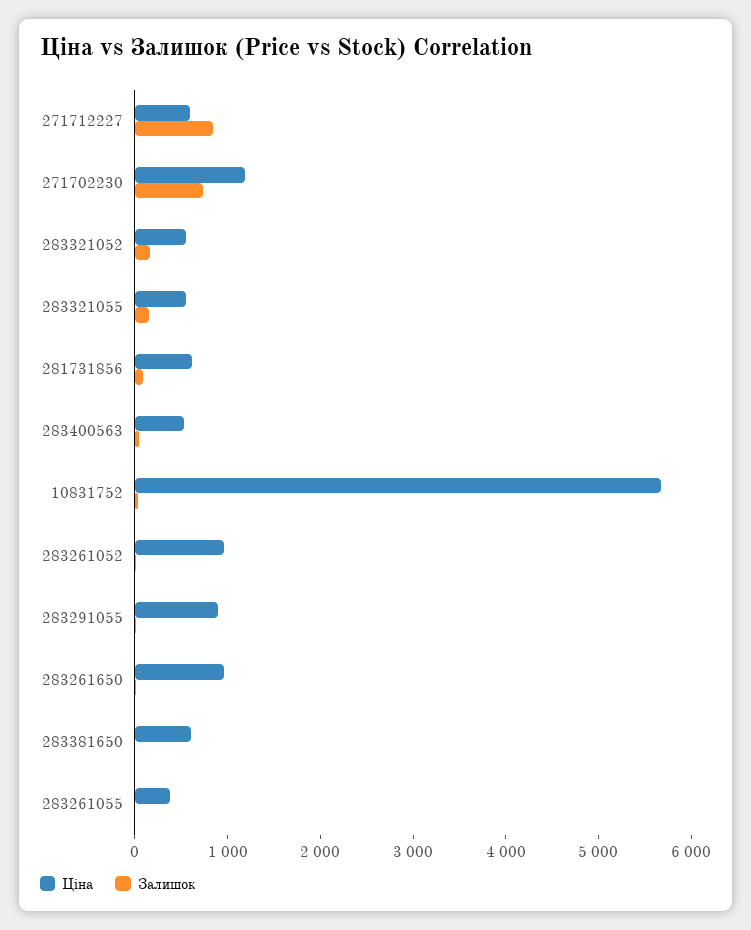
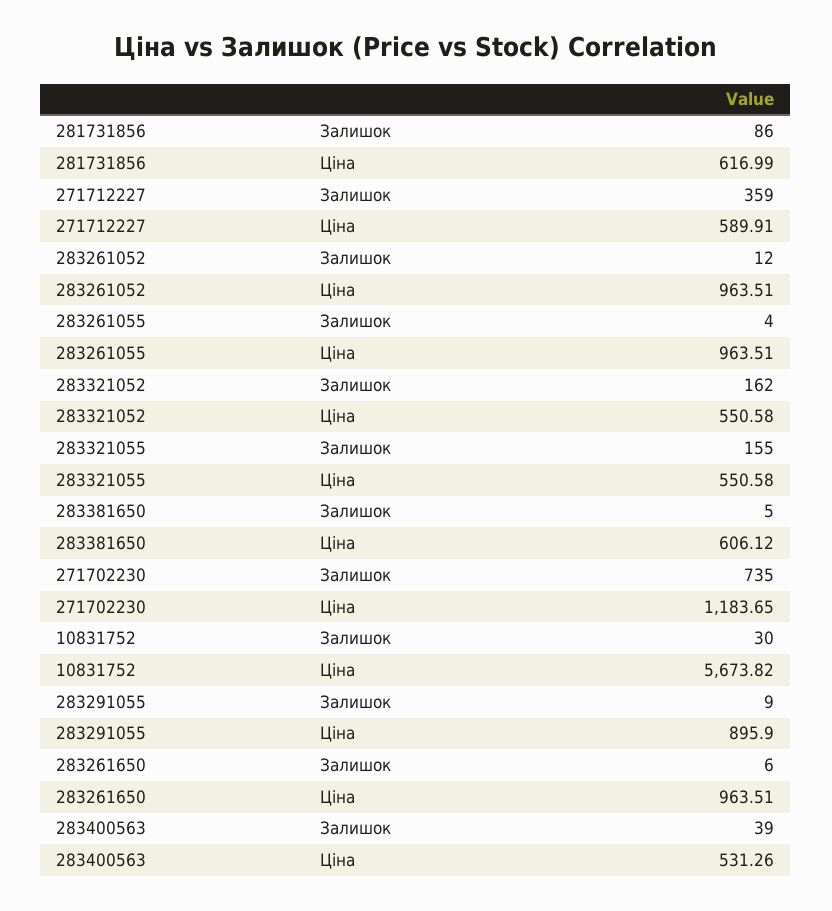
  {
    "Ціна": {
      "271712227": 589.91,
      "271702230": 1183.65,
      "283321052": 550.58,
      "283321055": 550.58,
      "281731856": 616.99,
      "283400563": 531.26,
      "10831752": 5673.82,
      "283261052": 963.51,
      "283291055": 895.9,
      "283261650": 963.51,
      "283381650": 606.12,
-     "283261055": 400
+     "283261055": 963.51
    },
    "Залишок": {
-     "271712227": 800,
+     "271712227": 359,
      "271702230": 735,
      "283321052": 162,
      "283321055": 155,
      "281731856": 86,
      "283400563": 39,
      "10831752": 30,
      "283261052": 12,
      "283291055": 9,
      "283261650": 6,
      "283381650": 5,
      "283261055": 4
    }
  }

